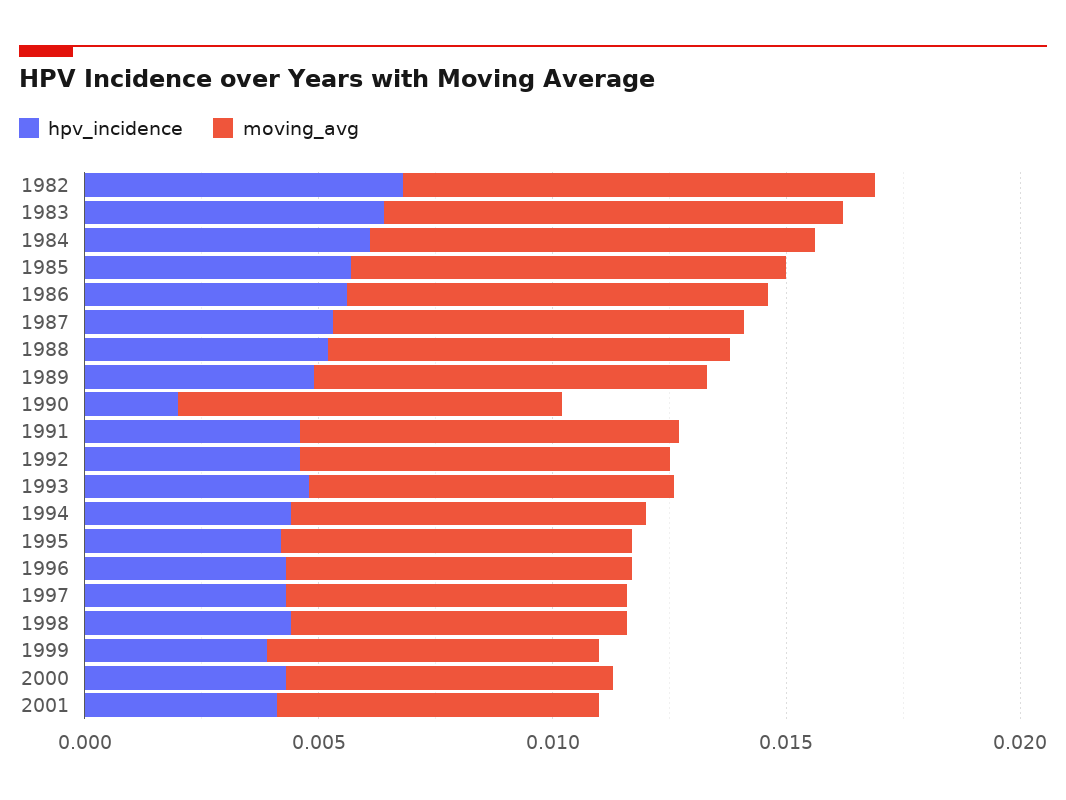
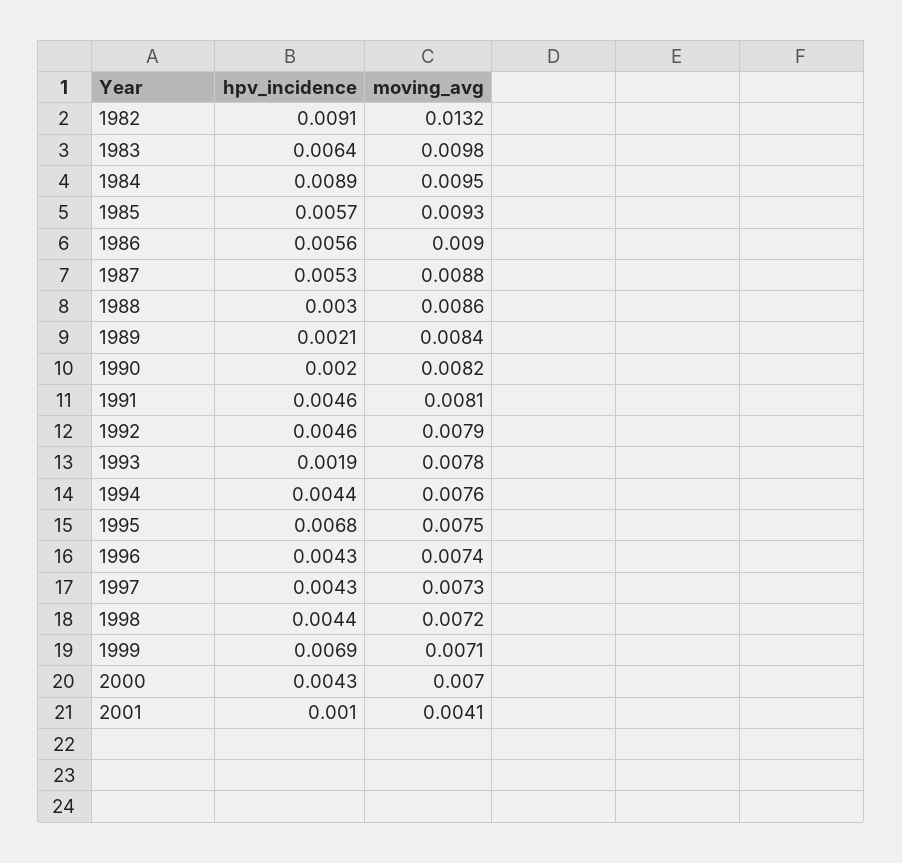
  {
    "hpv_incidence": {
-     "1982": 0.007,
+     "1982": 0.0091,
      "1983": 0.0064,
-     "1984": 0.006,
+     "1984": 0.0089,
      "1985": 0.0057,
      "1986": 0.0056,
      "1987": 0.0053,
-     "1988": 0.005,
+     "1988": 0.003,
-     "1989": 0.005,
+     "1989": 0.0021,
      "1990": 0.002,
      "1991": 0.0046,
      "1992": 0.0046,
-     "1993": 0.005,
+     "1993": 0.0019,
      "1994": 0.0044,
-     "1995": 0.004,
+     "1995": 0.0068,
      "1996": 0.0043,
      "1997": 0.0043,
      "1998": 0.0044,
-     "1999": 0.004,
+     "1999": 0.0069,
      "2000": 0.0043,
-     "2001": 0.004
+     "2001": 0.001
    },
    "moving_avg": {
-     "1982": 0.01,
+     "1982": 0.0132,
      "1983": 0.0098,
      "1984": 0.0095,
      "1985": 0.0093,
      "1986": 0.009,
      "1987": 0.0088,
      "1988": 0.0086,
      "1989": 0.0084,
      "1990": 0.0082,
      "1991": 0.0081,
      "1992": 0.0079,
      "1993": 0.0078,
      "1994": 0.0076,
      "1995": 0.0075,
      "1996": 0.0074,
      "1997": 0.0073,
      "1998": 0.0072,
      "1999": 0.0071,
      "2000": 0.007,
-     "2001": 0.007
+     "2001": 0.0041
    }
  }

